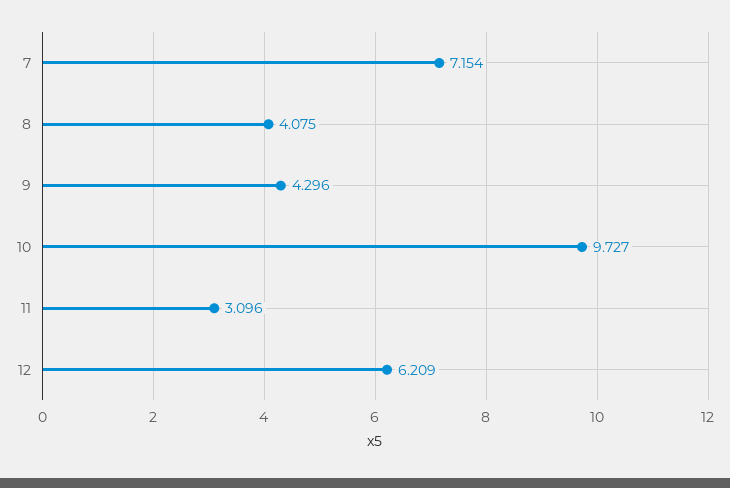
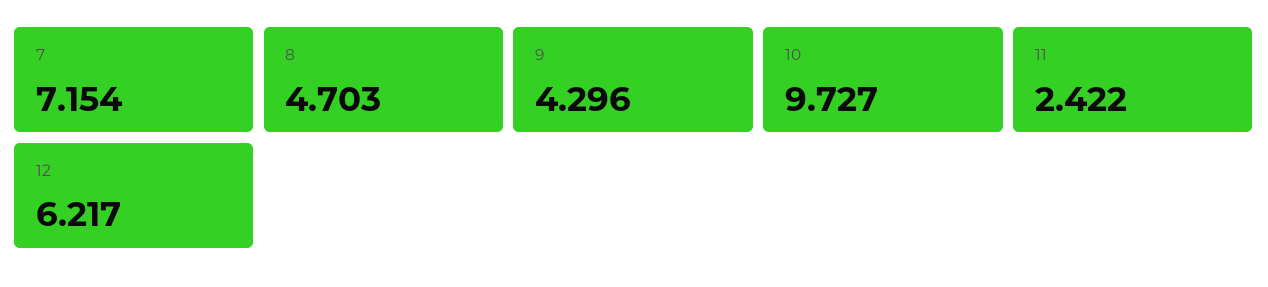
  {
    "7": 7.154,
-   "8": 4.075,
+   "8": 4.703,
    "9": 4.296,
    "10": 9.727,
-   "11": 3.096,
+   "11": 2.422,
-   "12": 6.209
+   "12": 6.217
  }

